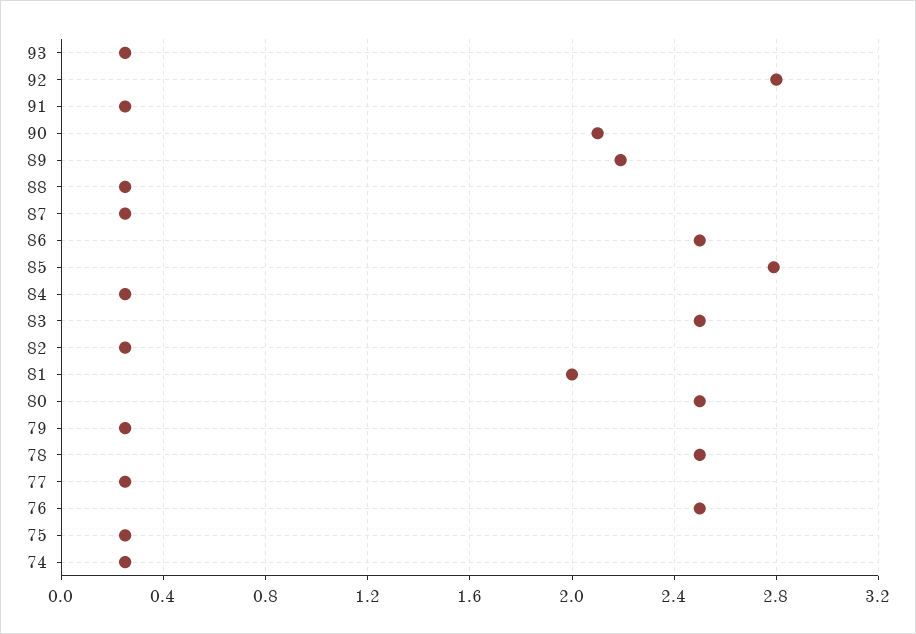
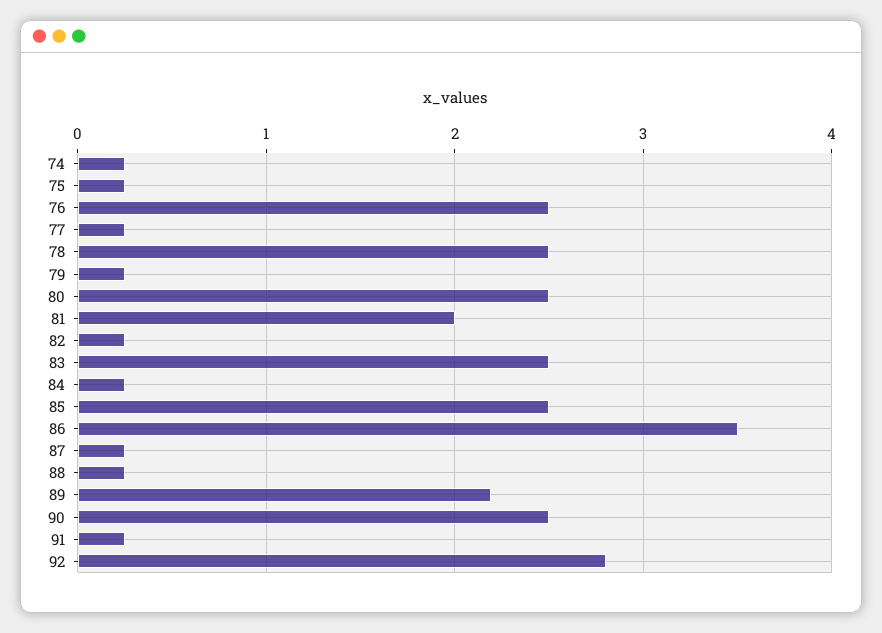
  {
-   "93": 0.25,
    "92": 2.8,
    "91": 0.25,
-   "90": 2.1,
+   "90": 2.5,
    "89": 2.2,
    "88": 0.25,
    "87": 0.25,
-   "86": 2.5,
+   "86": 3.5,
-   "85": 2.8,
+   "85": 2.5,
    "84": 0.25,
    "83": 2.5,
    "82": 0.25,
    "81": 2,
    "80": 2.5,
    "79": 0.25,
    "78": 2.5,
    "77": 0.25,
    "76": 2.5,
    "75": 0.25,
    "74": 0.25
  }

